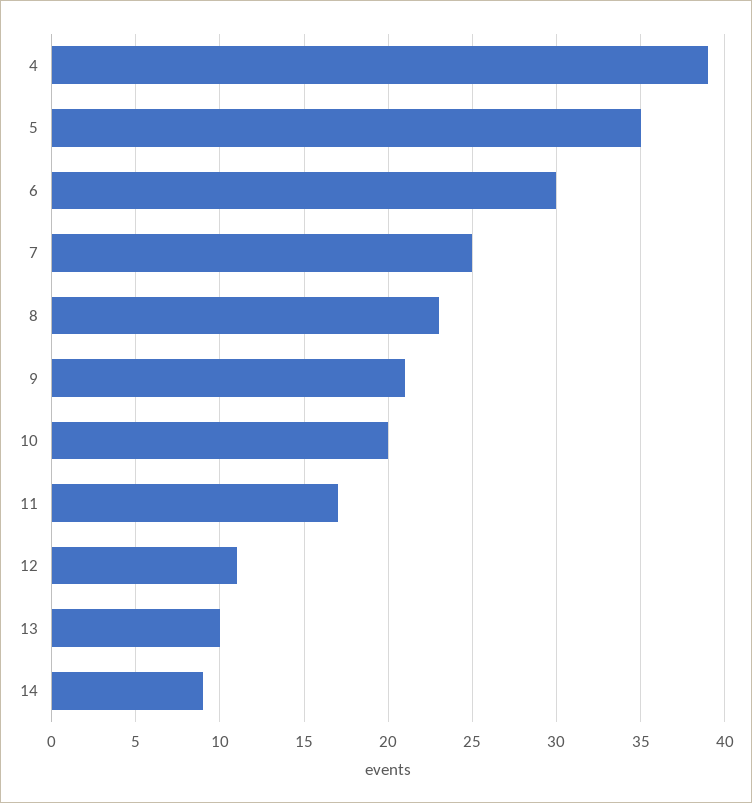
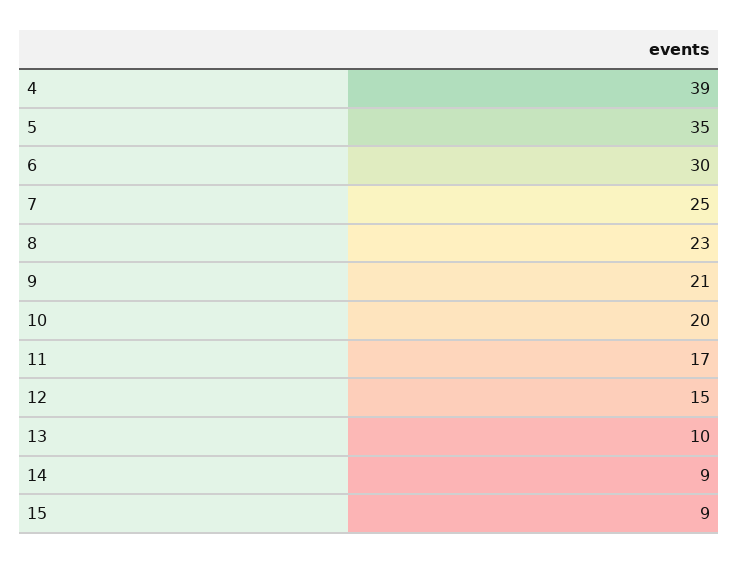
  {
    "4": 39,
    "5": 35,
    "6": 30,
    "7": 25,
    "8": 23,
    "9": 21,
    "10": 20,
    "11": 17,
-   "12": 11,
+   "12": 15,
    "13": 10,
-   "14": 9
+   "14": 9,
+   "15": 9
  }

